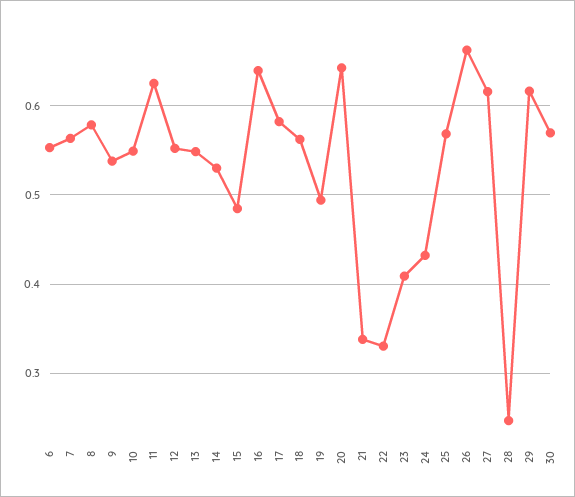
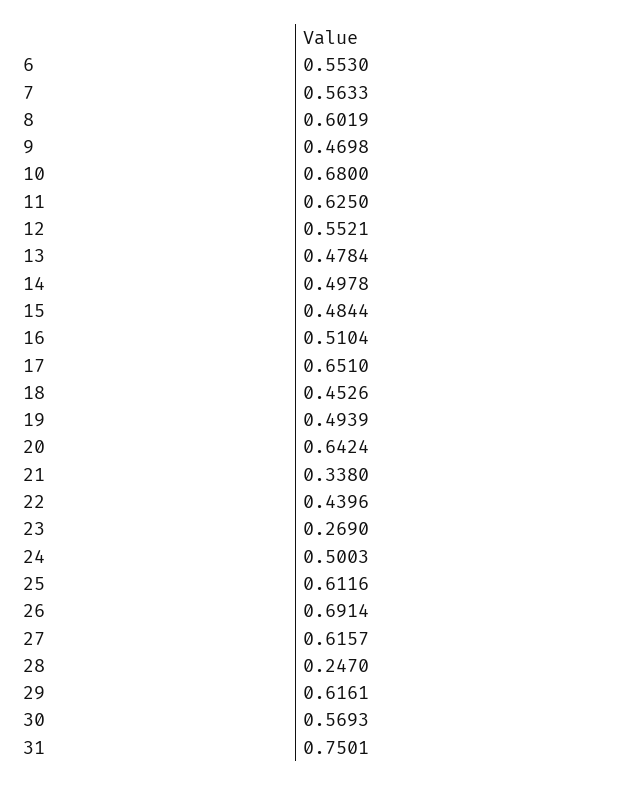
  {
    "6": 0.553,
    "7": 0.5633,
-   "8": 0.58,
+   "8": 0.6019,
-   "9": 0.54,
+   "9": 0.4698,
-   "10": 0.55,
+   "10": 0.68,
    "11": 0.625,
    "12": 0.5521,
-   "13": 0.55,
+   "13": 0.4784,
-   "14": 0.53,
+   "14": 0.4978,
    "15": 0.4844,
-   "16": 0.64,
+   "16": 0.5104,
-   "17": 0.58,
+   "17": 0.651,
-   "18": 0.56,
+   "18": 0.4526,
    "19": 0.4939,
    "20": 0.6424,
    "21": 0.338,
-   "22": 0.33,
+   "22": 0.4396,
-   "23": 0.41,
+   "23": 0.269,
-   "24": 0.43,
+   "24": 0.5003,
-   "25": 0.57,
+   "25": 0.6116,
-   "26": 0.66,
+   "26": 0.6914,
    "27": 0.6157,
    "28": 0.247,
    "29": 0.6161,
-   "30": 0.5693
+   "30": 0.5693,
+   "31": 0.7501
  }

